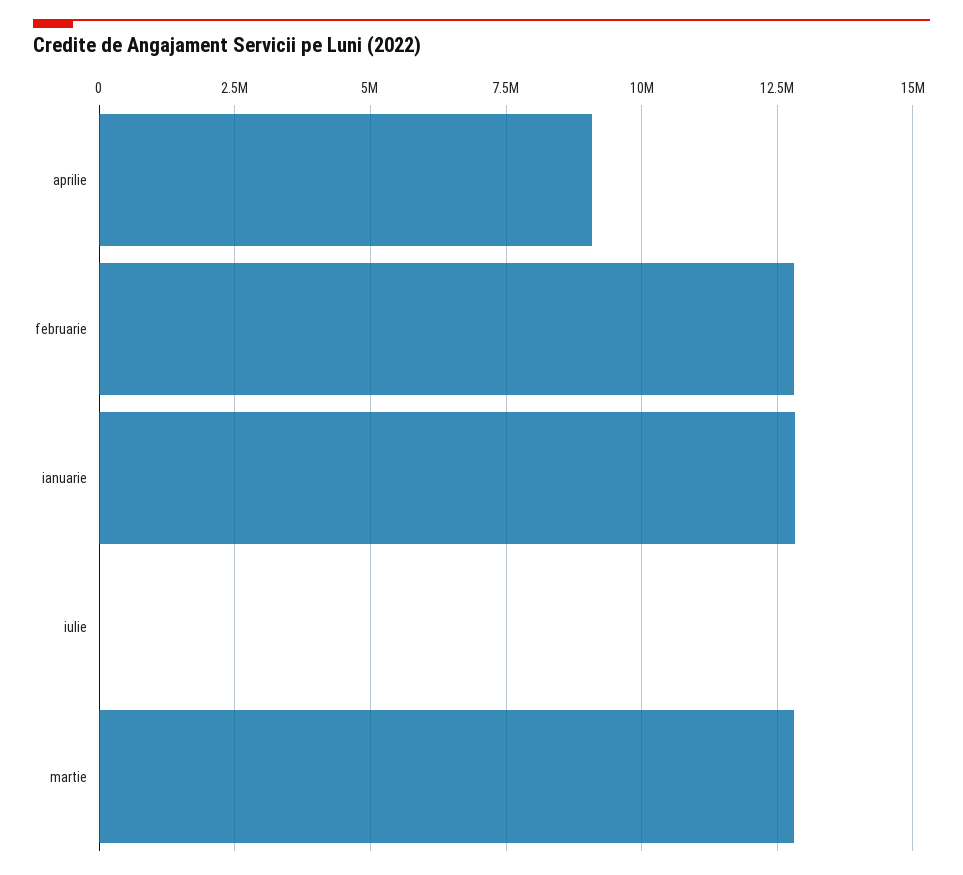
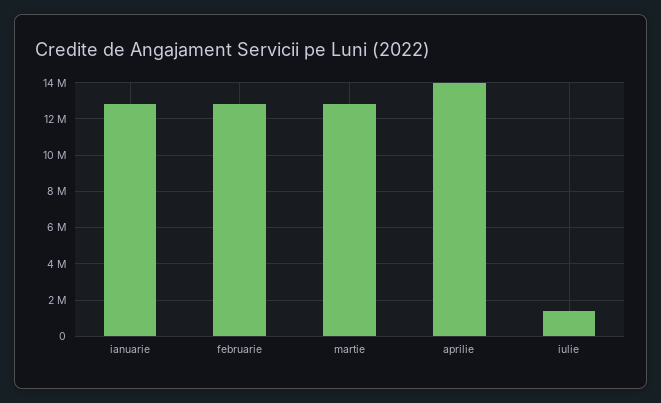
  {
-   "aprilie": 9000000,
+   "aprilie": 14000000,
    "februarie": 12750000,
    "ianuarie": 12750000,
-   "iulie": 0,
+   "iulie": 1500000,
    "martie": 12750000
  }

